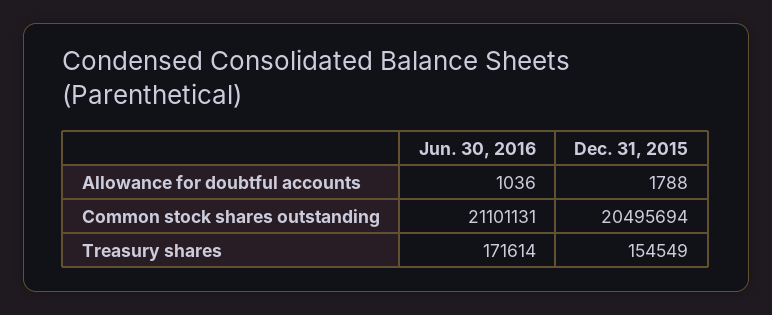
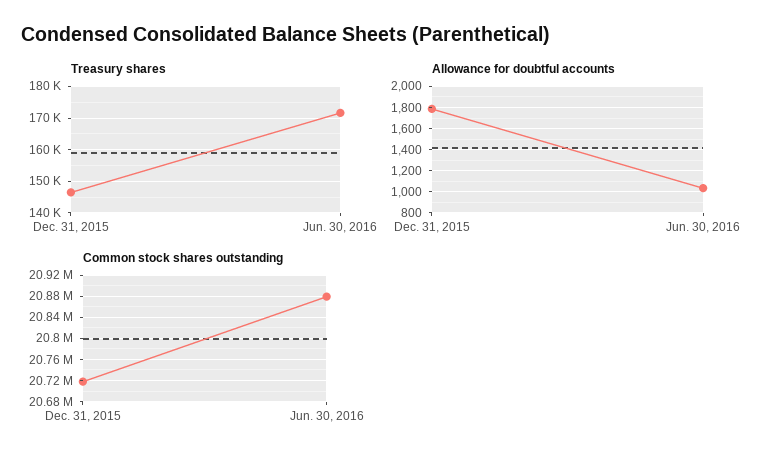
  {
    "Allowance for doubtful accounts": {
      "Jun. 30, 2016": 1036,
      "Dec. 31, 2015": 1788
    },
    "Common stock shares outstanding": {
-     "Jun. 30, 2016": 21101131,
+     "Jun. 30, 2016": 20880000,
-     "Dec. 31, 2015": 20495694
+     "Dec. 31, 2015": 20720000
    },
    "Treasury shares": {
      "Jun. 30, 2016": 171614,
-     "Dec. 31, 2015": 154549
+     "Dec. 31, 2015": 146000
    }
  }

